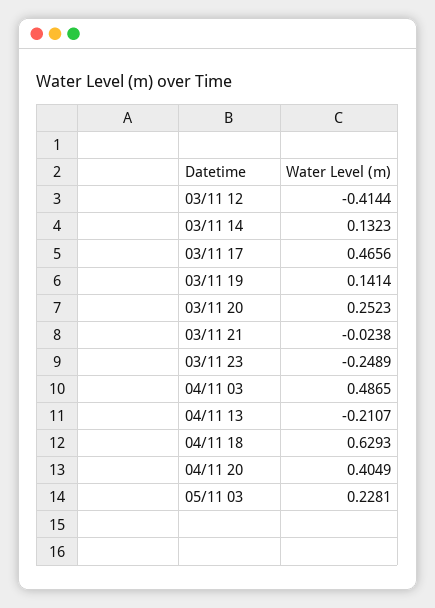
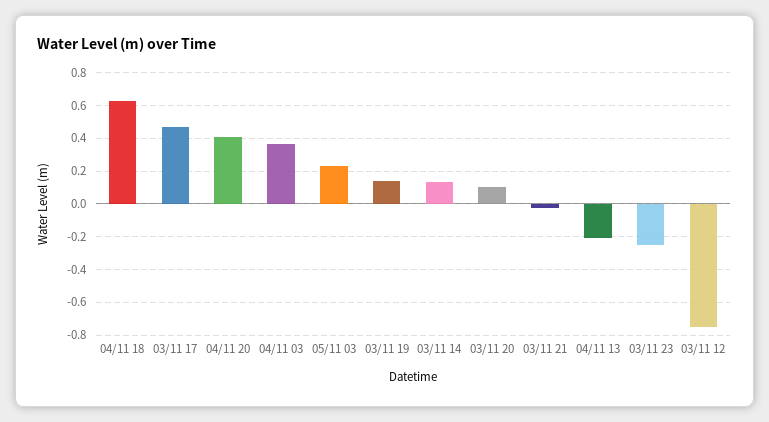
  {
-   "03/11 12": -0.4144,
+   "03/11 12": -0.75,
    "03/11 14": 0.1323,
    "03/11 17": 0.4656,
    "03/11 19": 0.1414,
-   "03/11 20": 0.2523,
+   "03/11 20": 0.1,
    "03/11 21": -0.0238,
    "03/11 23": -0.2489,
-   "04/11 03": 0.4865,
+   "04/11 03": 0.35,
    "04/11 13": -0.2107,
    "04/11 18": 0.6293,
    "04/11 20": 0.4049,
    "05/11 03": 0.2281
  }

